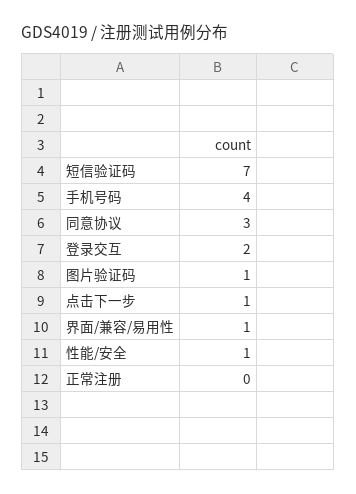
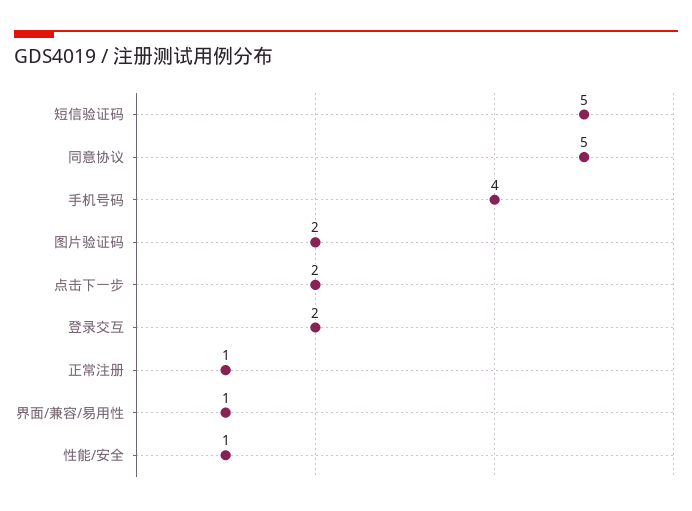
  {
-   "短信验证码": 7,
+   "短信验证码": 5,
    "手机号码": 4,
-   "同意协议": 3,
+   "同意协议": 5,
    "登录交互": 2,
-   "图片验证码": 1,
+   "图片验证码": 2,
-   "点击下一步": 1,
+   "点击下一步": 2,
    "界面/兼容/易用性": 1,
    "性能/安全": 1,
-   "正常注册": 0
+   "正常注册": 1
  }

